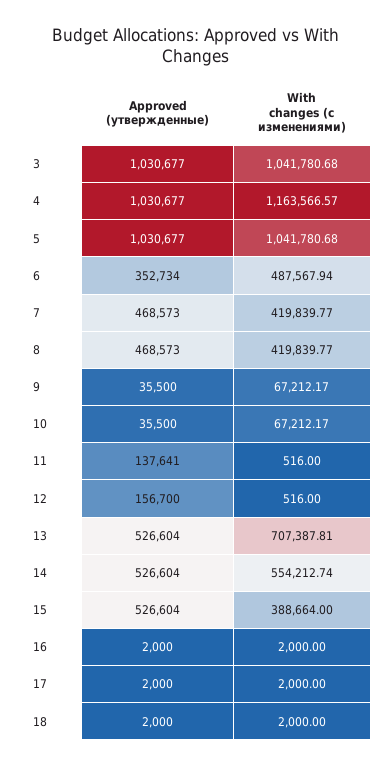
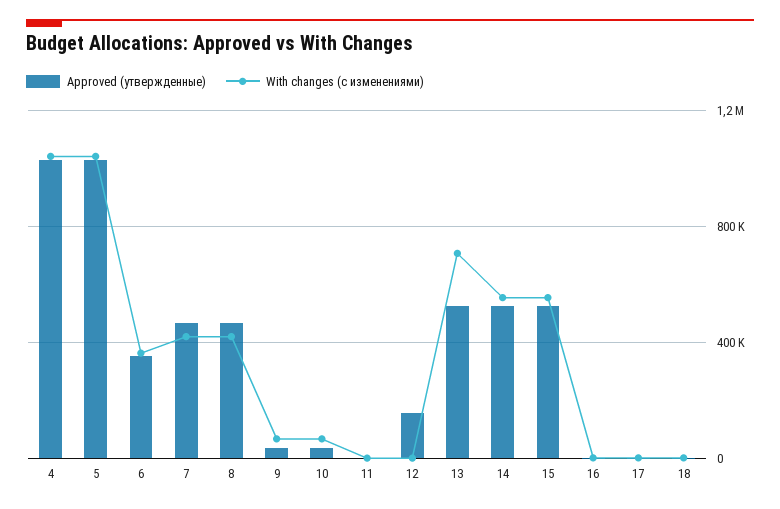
  {
    "Approved (утвержденные)": {
-     "3": 1030677,
      "4": 1030677,
      "5": 1030677,
      "6": 352734,
      "7": 468573,
      "8": 468573,
      "9": 35500,
      "10": 35500,
-     "11": 137641,
+     "11": 0,
      "12": 156700,
      "13": 526604,
      "14": 526604,
      "15": 526604,
      "16": 2000,
      "17": 2000,
      "18": 2000
    },
    "With changes (с изменениями)": {
-     "3": 1041780.68,
-     "4": 1163566.57,
+     "4": 1050000,
      "5": 1041780.68,
-     "6": 487567.94,
+     "6": 350000,
      "7": 419839.77,
      "8": 419839.77,
      "9": 67212.17,
      "10": 67212.17,
      "11": 516,
      "12": 516,
      "13": 707387.81,
      "14": 554212.74,
-     "15": 388664,
+     "15": 550000,
      "16": 2000,
      "17": 2000,
      "18": 2000
    }
  }

